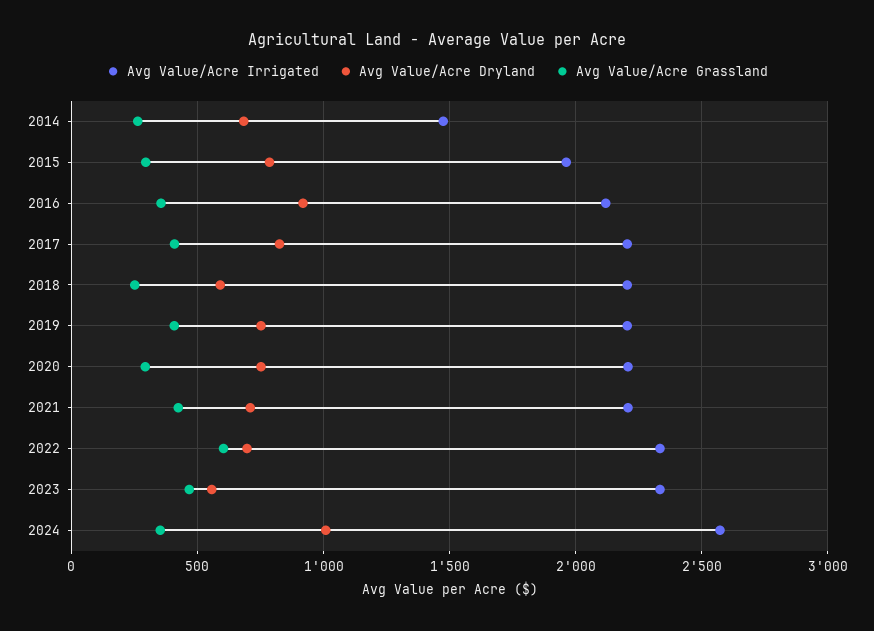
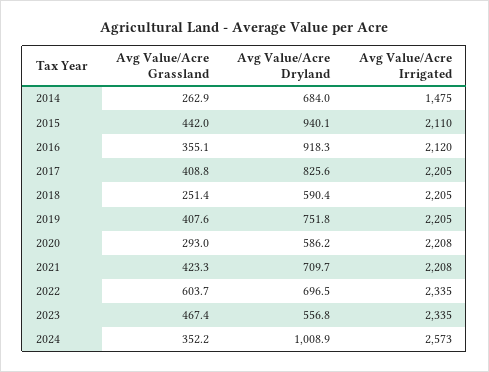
  {
    "Avg Value/Acre Irrigated": {
      "2014": 1475,
-     "2015": 1950,
+     "2015": 2110,
      "2016": 2120,
      "2017": 2205,
      "2018": 2205,
      "2019": 2205,
      "2020": 2208,
      "2021": 2208,
      "2022": 2335,
      "2023": 2335,
      "2024": 2573
    },
    "Avg Value/Acre Dryland": {
      "2014": 684,
-     "2015": 800,
+     "2015": 940.1,
      "2016": 918.3,
      "2017": 825.6,
      "2018": 590.4,
      "2019": 751.8,
-     "2020": 750,
+     "2020": 586.2,
      "2021": 709.7,
      "2022": 696.5,
      "2023": 556.8,
      "2024": 1008.9
    },
    "Avg Value/Acre Grassland": {
      "2014": 262.9,
-     "2015": 300,
+     "2015": 442,
      "2016": 355.1,
      "2017": 408.8,
      "2018": 251.4,
      "2019": 407.6,
      "2020": 293,
      "2021": 423.3,
      "2022": 603.7,
      "2023": 467.4,
      "2024": 352.2
    }
  }

